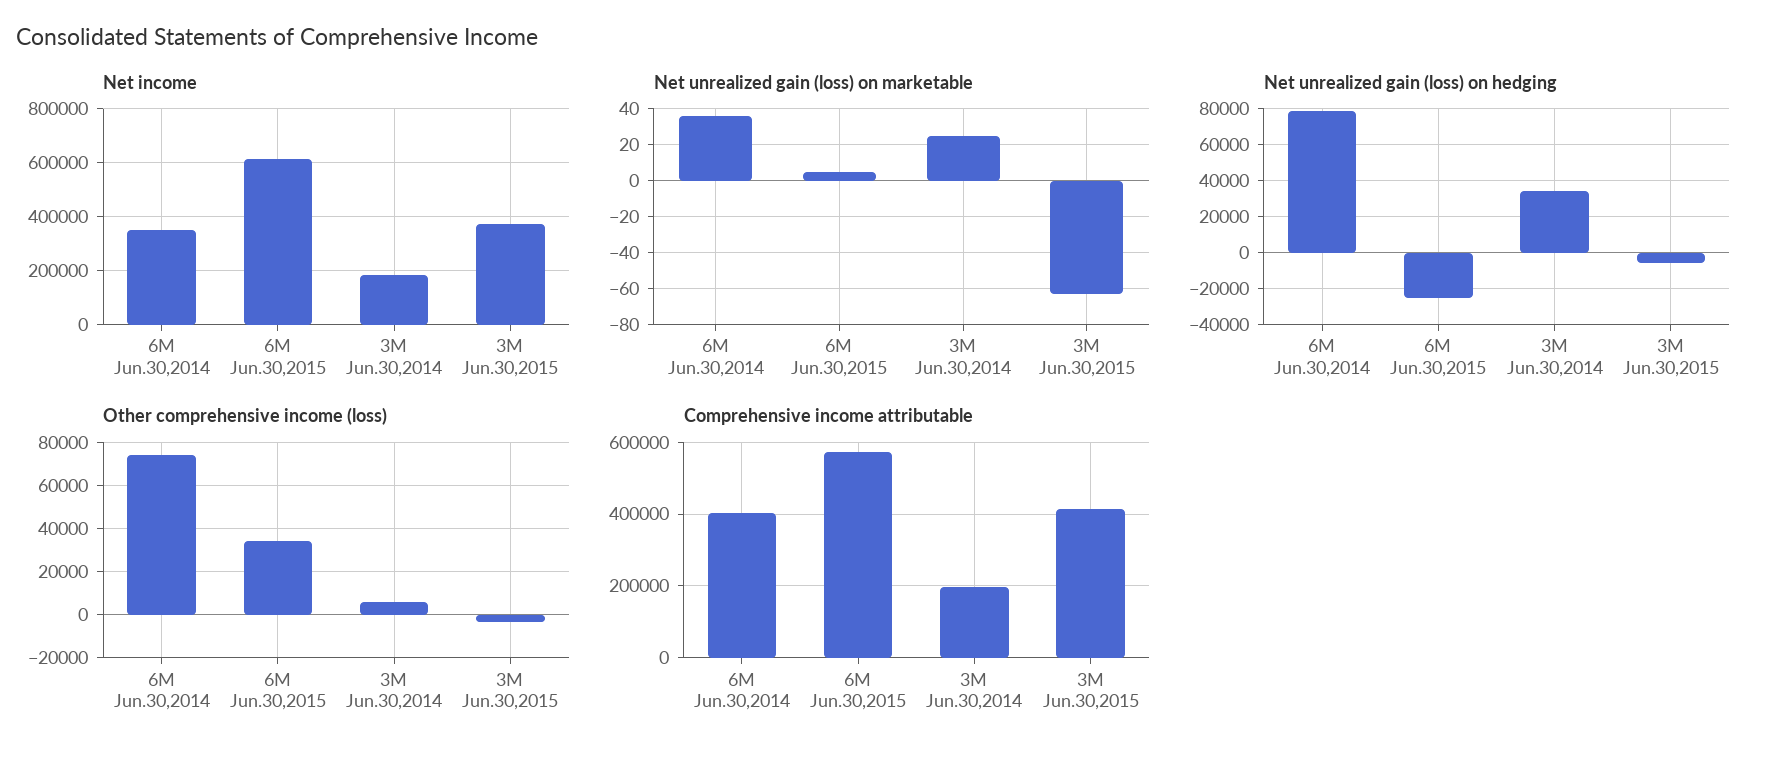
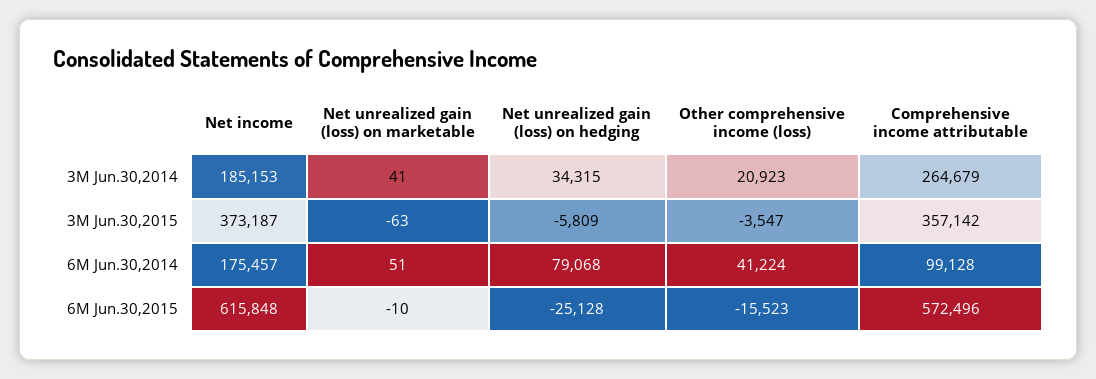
  {
    "Net income": {
-     "6M Jun.30,2014": 350000,
+     "6M Jun.30,2014": 175457,
      "6M Jun.30,2015": 615848,
      "3M Jun.30,2014": 185153,
      "3M Jun.30,2015": 373187
    },
    "Net unrealized gain (loss) on marketable": {
-     "6M Jun.30,2014": 35,
+     "6M Jun.30,2014": 51,
-     "6M Jun.30,2015": 5,
+     "6M Jun.30,2015": -10,
-     "3M Jun.30,2014": 25,
+     "3M Jun.30,2014": 41,
      "3M Jun.30,2015": -63
    },
    "Net unrealized gain (loss) on hedging": {
      "6M Jun.30,2014": 79068,
      "6M Jun.30,2015": -25128,
      "3M Jun.30,2014": 34315,
      "3M Jun.30,2015": -5809
    },
    "Other comprehensive income (loss)": {
-     "6M Jun.30,2014": 75000,
+     "6M Jun.30,2014": 41224,
-     "6M Jun.30,2015": 35000,
+     "6M Jun.30,2015": -15523,
-     "3M Jun.30,2014": 5000,
+     "3M Jun.30,2014": 20923,
      "3M Jun.30,2015": -3547
    },
    "Comprehensive income attributable": {
-     "6M Jun.30,2014": 400000,
+     "6M Jun.30,2014": 99128,
      "6M Jun.30,2015": 572496,
-     "3M Jun.30,2014": 200000,
+     "3M Jun.30,2014": 264679,
-     "3M Jun.30,2015": 420000
+     "3M Jun.30,2015": 357142
    }
  }

